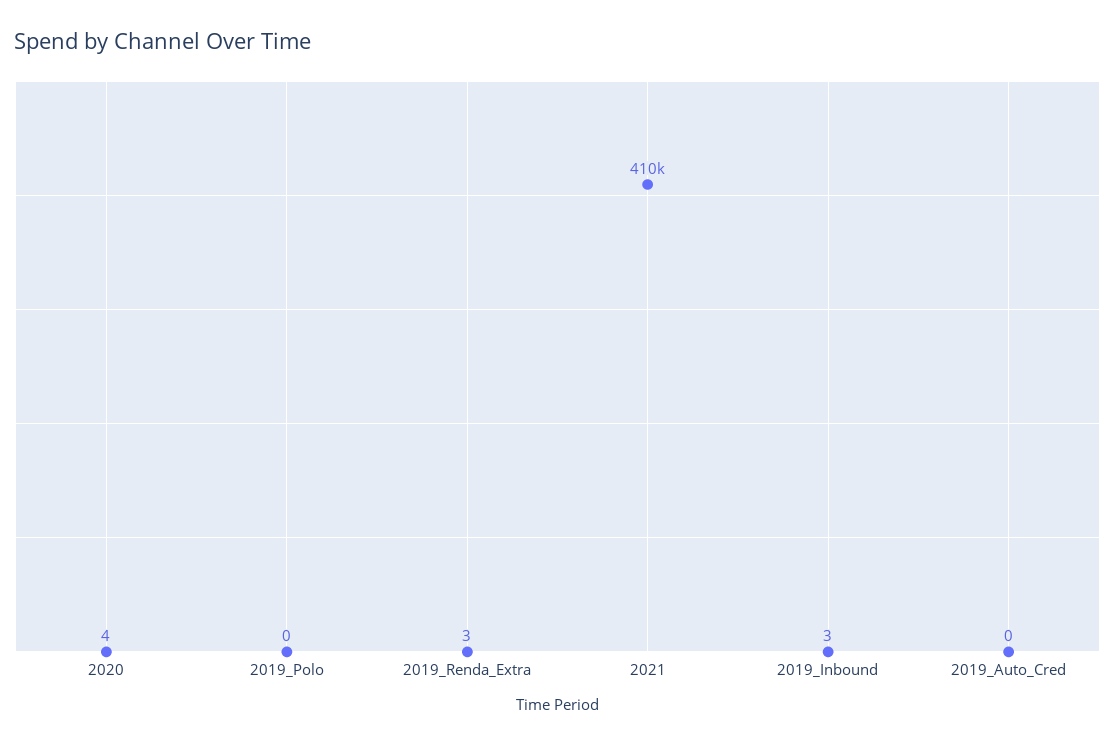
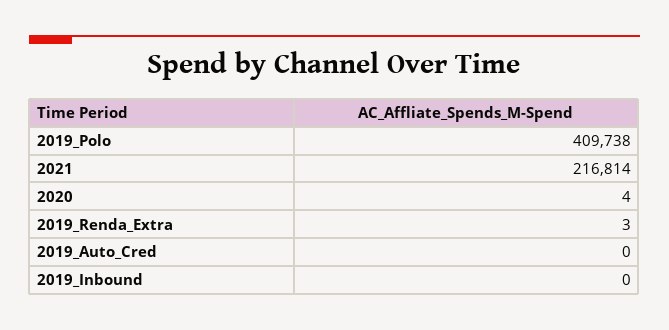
  {
    "2020": 4,
-   "2019_Polo": 0,
+   "2019_Polo": 409738,
    "2019_Renda_Extra": 3,
-   "2021": 410000,
+   "2021": 216814,
-   "2019_Inbound": 3,
+   "2019_Inbound": 0,
    "2019_Auto_Cred": 0
  }

